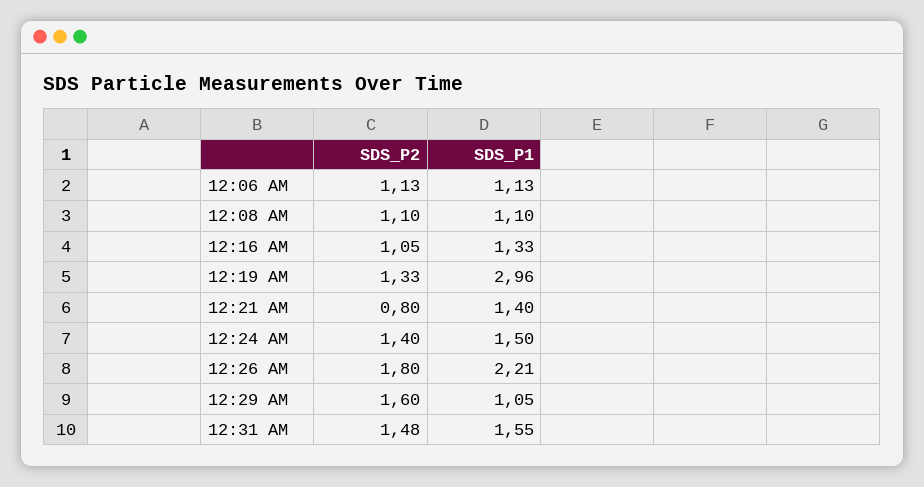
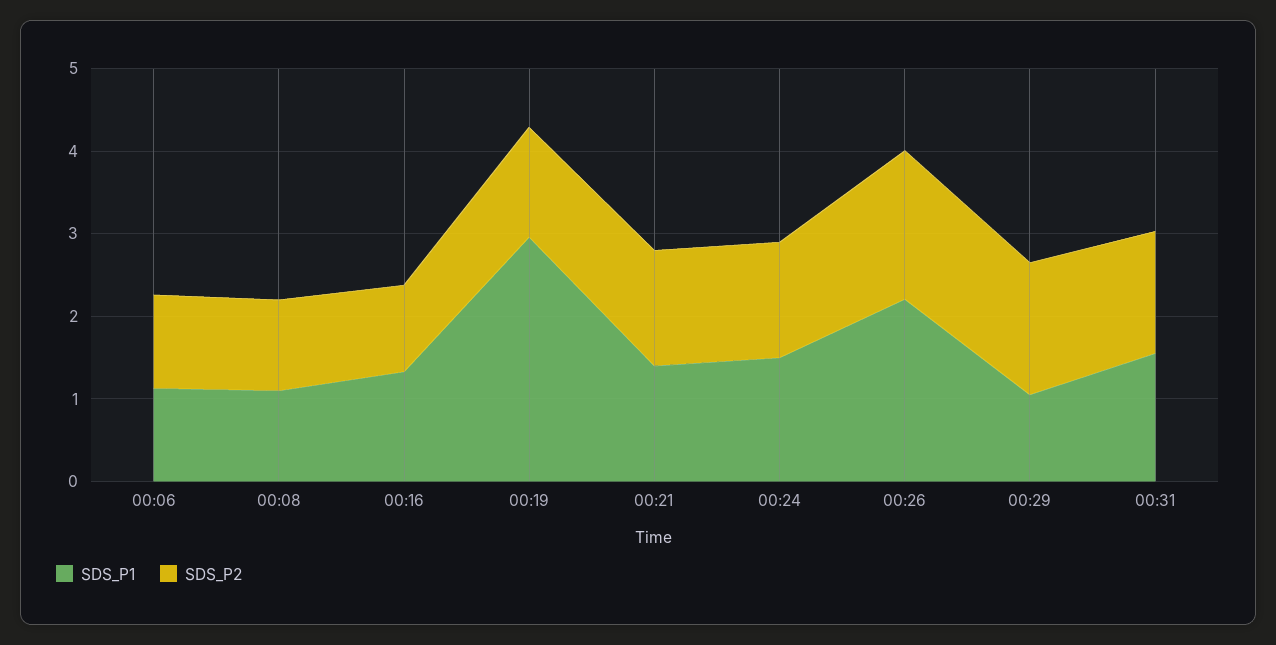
  {
    "SDS_P2": {
      "12:06 AM": 1.13,
      "12:08 AM": 1.1,
      "12:16 AM": 1.05,
      "12:19 AM": 1.33,
-     "12:21 AM": 0.8,
+     "12:21 AM": 1.4,
      "12:24 AM": 1.4,
      "12:26 AM": 1.8,
      "12:29 AM": 1.6,
      "12:31 AM": 1.48
    },
    "SDS_P1": {
      "12:06 AM": 1.13,
      "12:08 AM": 1.1,
      "12:16 AM": 1.33,
      "12:19 AM": 2.96,
      "12:21 AM": 1.4,
      "12:24 AM": 1.5,
      "12:26 AM": 2.21,
      "12:29 AM": 1.05,
      "12:31 AM": 1.55
    }
  }

